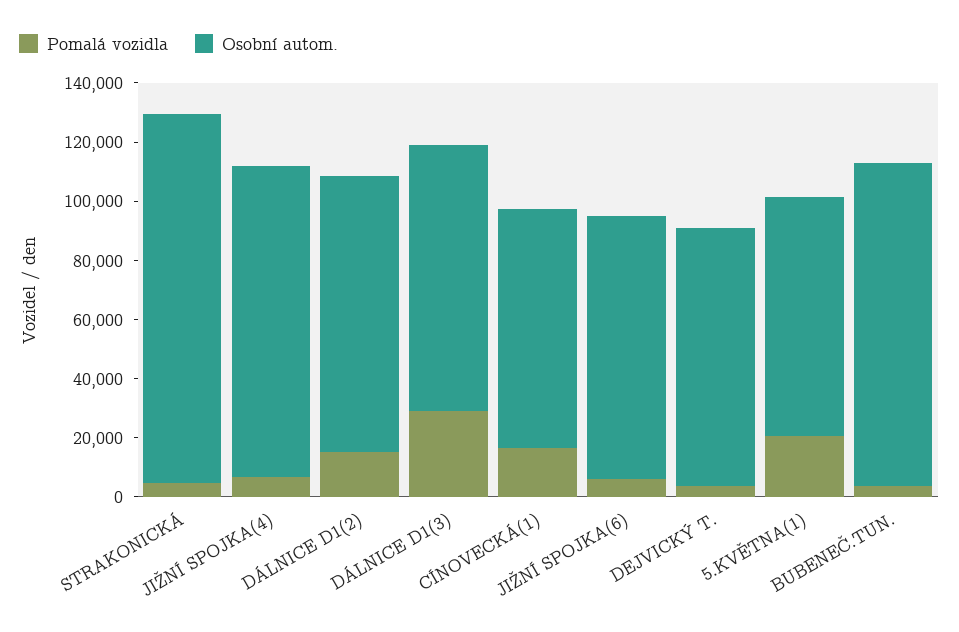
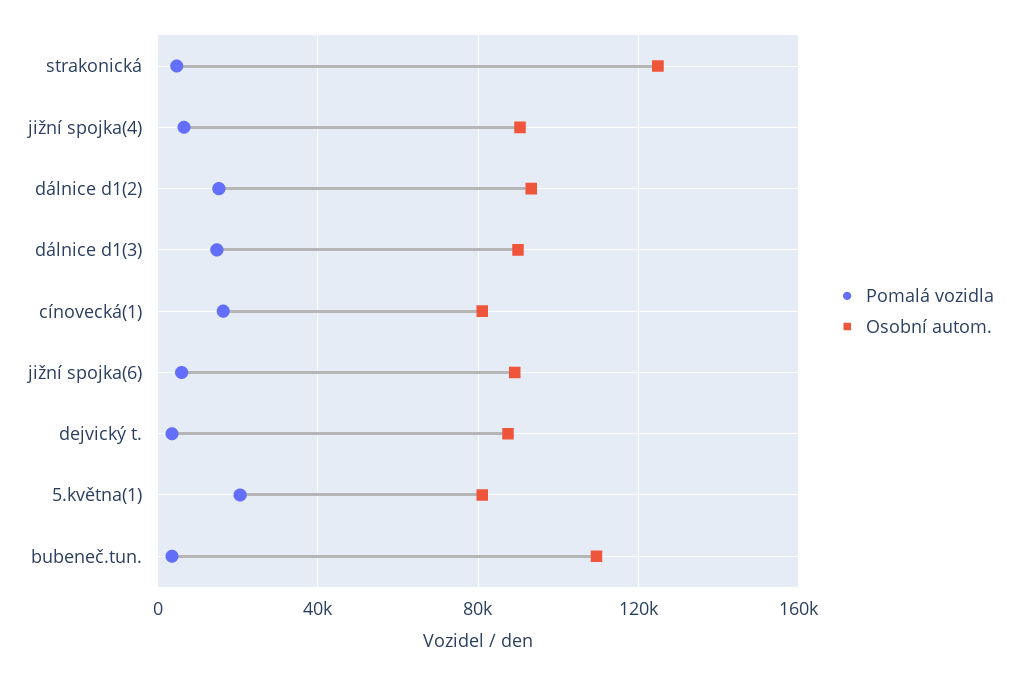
  {
    "Pomalá vozidla": {
      "STRAKONICKÁ": 5000,
      "JIŽNÍ SPOJKA(4)": 5000,
      "DÁLNICE D1(2)": 15000,
-     "DÁLNICE D1(3)": 30000,
+     "DÁLNICE D1(3)": 15000,
      "CÍNOVECKÁ(1)": 15000,
      "JIŽNÍ SPOJKA(6)": 5000,
      "DEJVICKÝ T.": 5000,
      "5.KVĚTNA(1)": 20000,
      "BUBENEČ.TUN.": 5000
    },
    "Osobní autom.": {
      "STRAKONICKÁ": 125000,
-     "JIŽNÍ SPOJKA(4)": 105000,
+     "JIŽNÍ SPOJKA(4)": 90000,
      "DÁLNICE D1(2)": 95000,
      "DÁLNICE D1(3)": 90000,
      "CÍNOVECKÁ(1)": 80000,
      "JIŽNÍ SPOJKA(6)": 90000,
      "DEJVICKÝ T.": 85000,
      "5.KVĚTNA(1)": 80000,
      "BUBENEČ.TUN.": 110000
    }
  }

